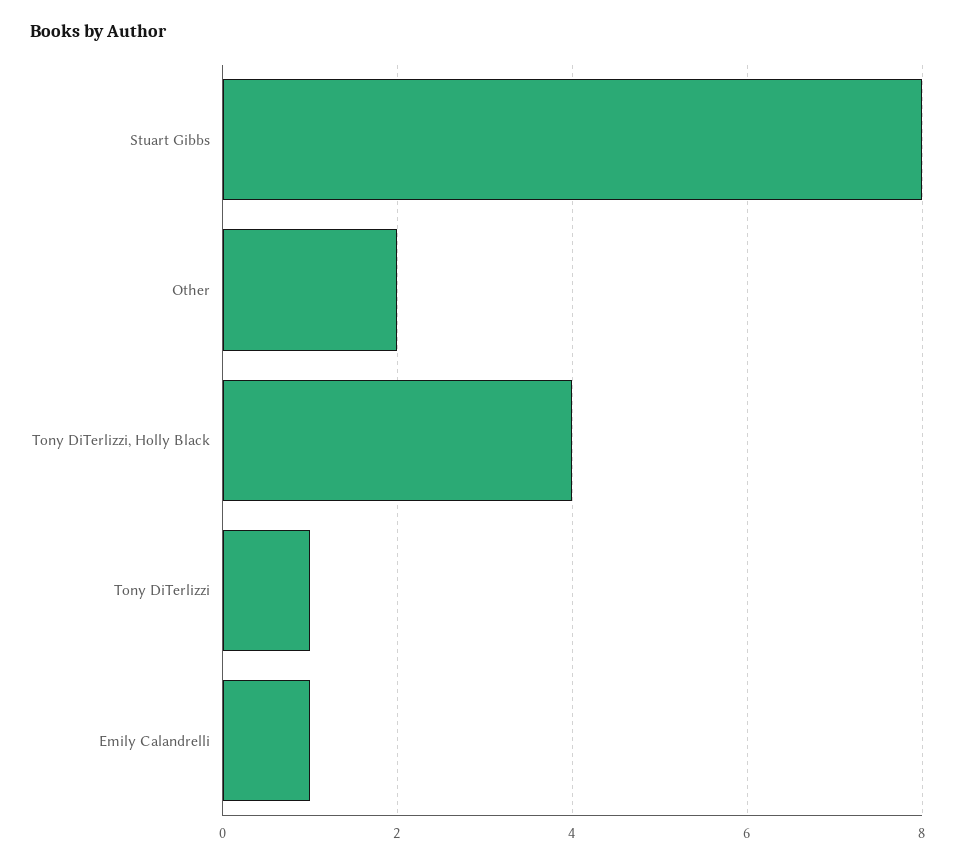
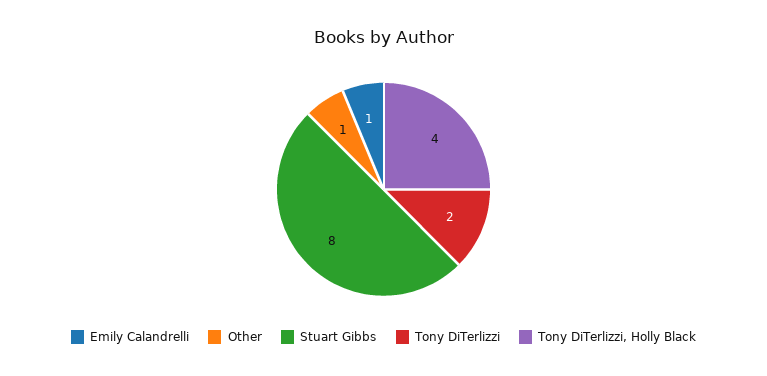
  {
    "Stuart Gibbs": 8,
-   "Other": 2,
+   "Other": 1,
    "Tony DiTerlizzi, Holly Black": 4,
-   "Tony DiTerlizzi": 1,
+   "Tony DiTerlizzi": 2,
    "Emily Calandrelli": 1
  }

